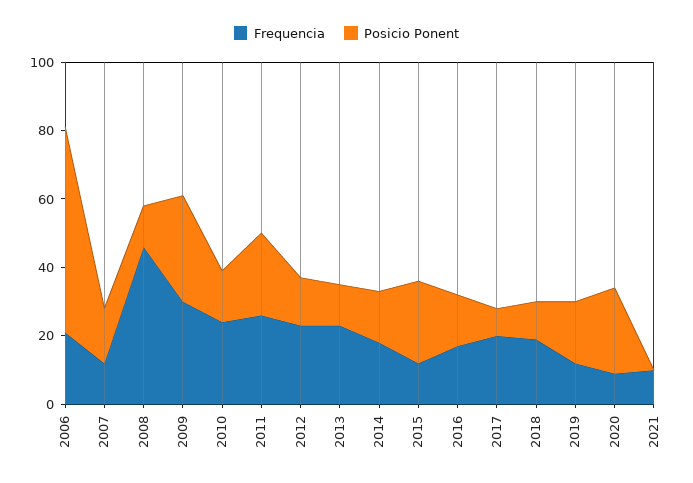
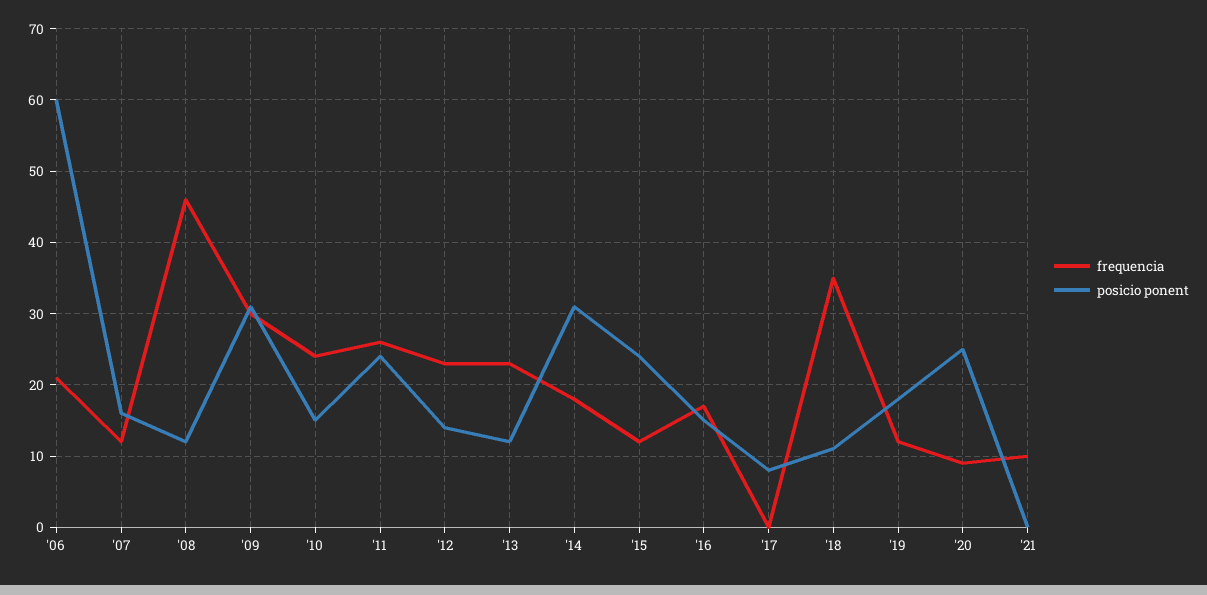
  {
    "Frequencia": {
      "2006": 21,
      "2007": 12,
      "2008": 46,
      "2009": 30,
      "2010": 24,
      "2011": 26,
      "2012": 23,
      "2013": 23,
      "2014": 18,
      "2015": 12,
      "2016": 17,
-     "2017": 20,
+     "2017": 0,
-     "2018": 20,
+     "2018": 35,
      "2019": 12,
      "2020": 9,
      "2021": 10
    },
    "Posicio Ponent": {
      "2006": 60,
      "2007": 16,
      "2008": 12,
      "2009": 31,
      "2010": 15,
      "2011": 24,
      "2012": 14,
      "2013": 12,
-     "2014": 15,
+     "2014": 31,
      "2015": 24,
      "2016": 15,
      "2017": 8,
      "2018": 11,
      "2019": 18,
      "2020": 25,
      "2021": 0
    }
  }

